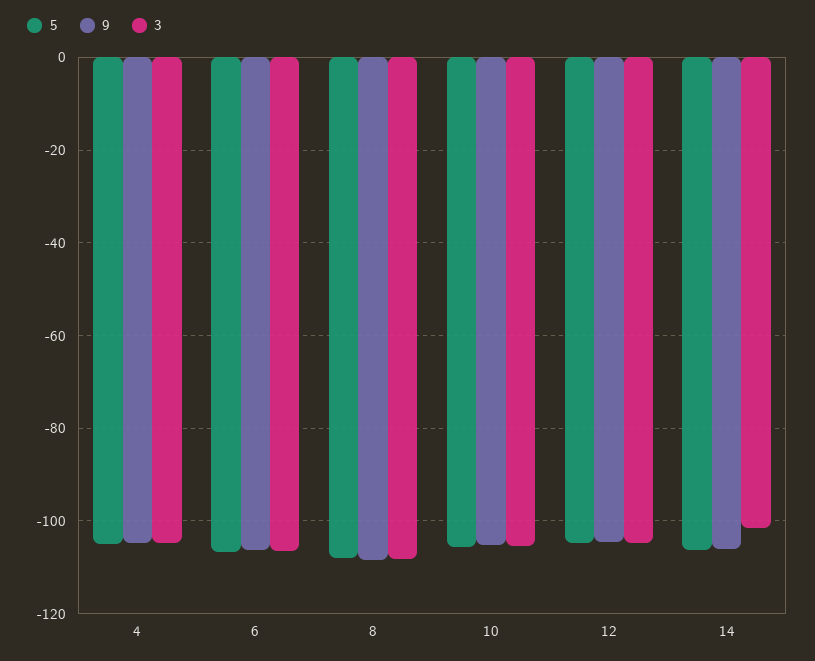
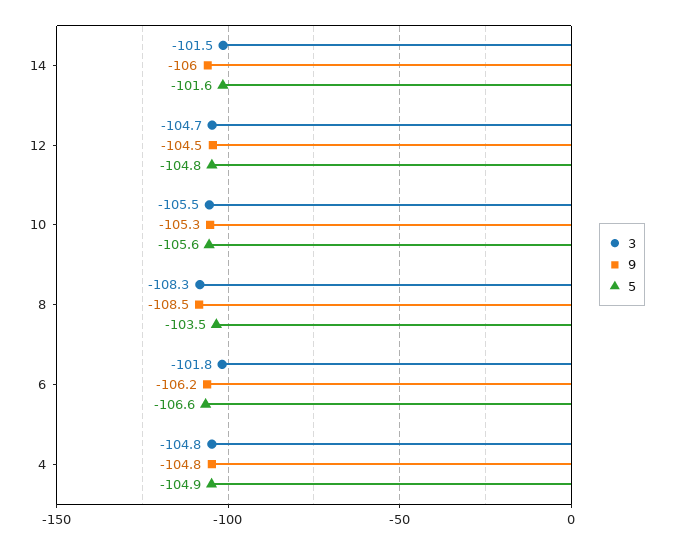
  {
    "5": {
      "4": -104.9,
      "6": -106.6,
-     "8": -108,
+     "8": -103.5,
      "10": -105.6,
      "12": -104.8,
-     "14": -106
+     "14": -101.6
    },
    "9": {
      "4": -104.8,
      "6": -106.2,
      "8": -108.5,
      "10": -105.3,
      "12": -104.5,
      "14": -106
    },
    "3": {
      "4": -104.8,
-     "6": -106,
+     "6": -101.8,
      "8": -108.3,
      "10": -105.5,
      "12": -104.7,
      "14": -101.5
    }
  }

